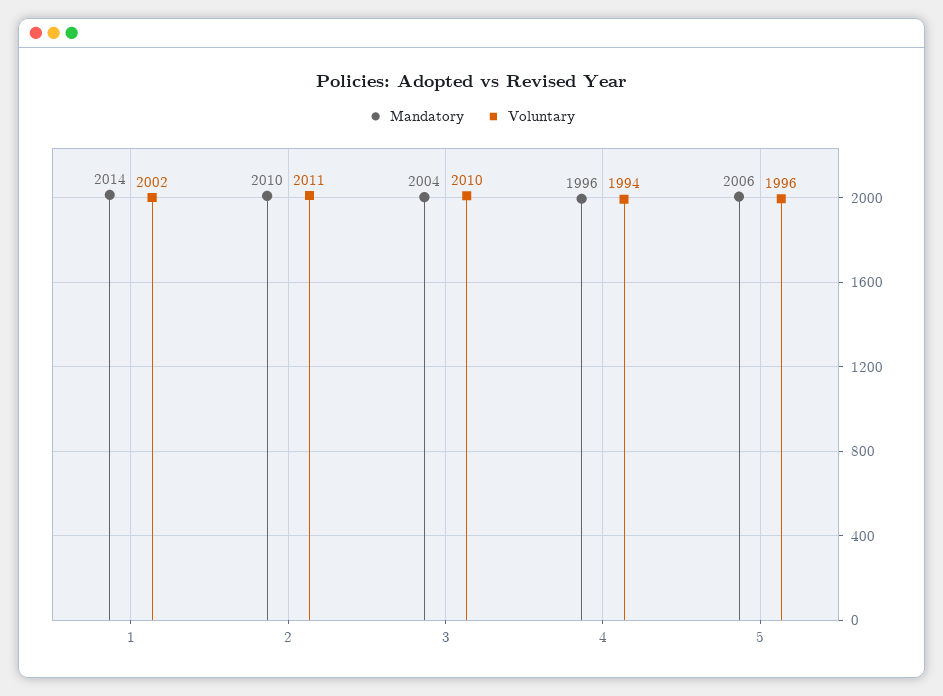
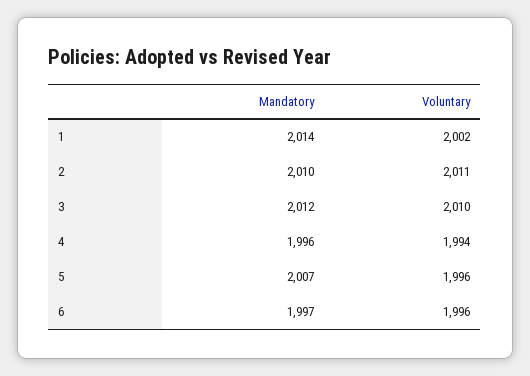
  {
    "Mandatory": {
      "1": 2014,
      "2": 2010,
-     "3": 2004,
+     "3": 2012,
      "4": 1996,
-     "5": 2006
+     "5": 2007,
+     "6": 1997
    },
    "Voluntary": {
      "1": 2002,
      "2": 2011,
      "3": 2010,
      "4": 1994,
-     "5": 1996
+     "5": 1996,
+     "6": 1996
    }
  }

